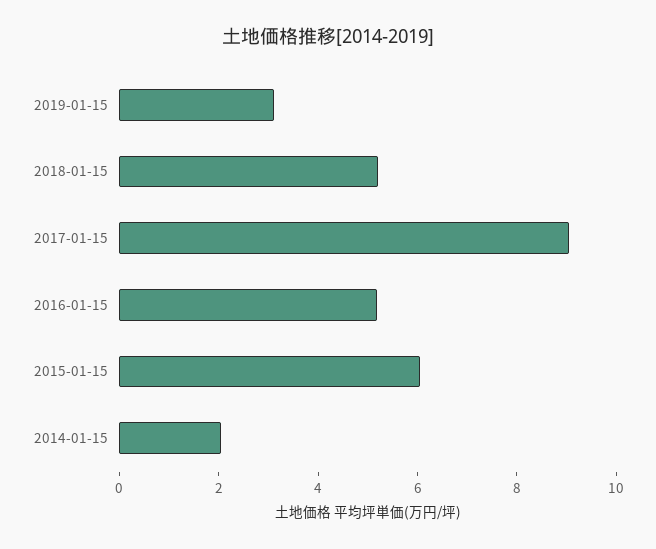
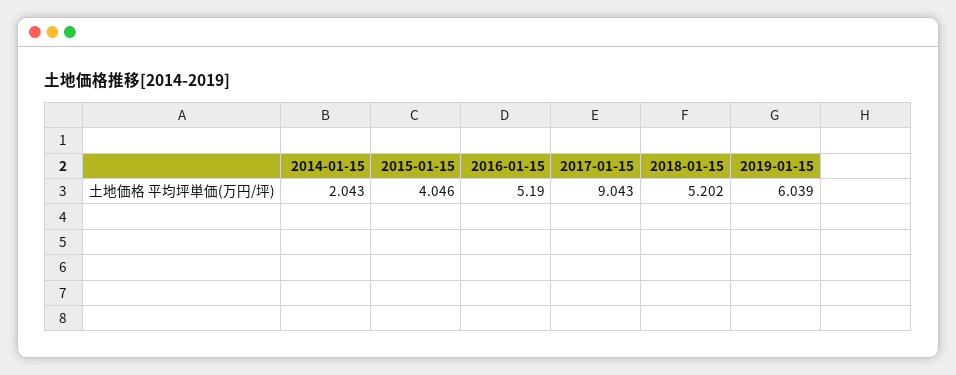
  {
-   "2019-01-15": 3,
+   "2019-01-15": 6.039,
    "2018-01-15": 5.202,
    "2017-01-15": 9.043,
    "2016-01-15": 5.19,
-   "2015-01-15": 6,
+   "2015-01-15": 4.046,
    "2014-01-15": 2.043
  }

